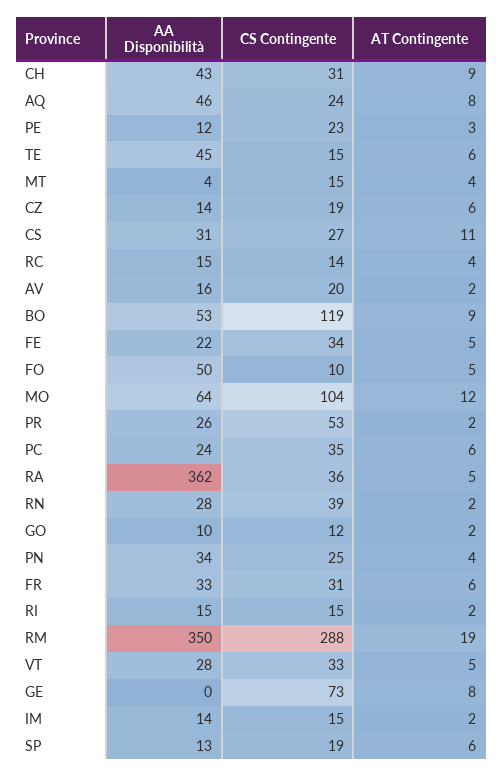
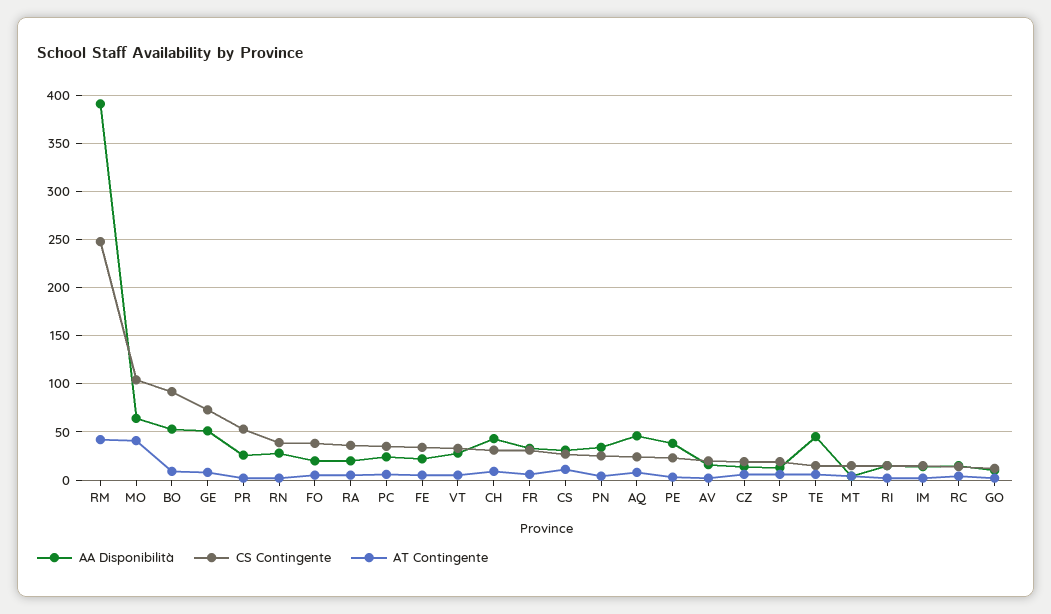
  {
    "AA Disponibilità": {
      "CH": 43,
      "AQ": 46,
-     "PE": 12,
+     "PE": 40,
      "TE": 45,
      "MT": 4,
      "CZ": 14,
      "CS": 31,
      "RC": 15,
      "AV": 16,
      "BO": 53,
      "FE": 22,
-     "FO": 50,
+     "FO": 20,
      "MO": 64,
      "PR": 26,
      "PC": 24,
-     "RA": 362,
+     "RA": 20,
      "RN": 28,
      "GO": 10,
      "PN": 34,
      "FR": 33,
      "RI": 15,
-     "RM": 350,
+     "RM": 390,
      "VT": 28,
-     "GE": 0,
+     "GE": 50,
      "IM": 14,
      "SP": 13
    },
    "CS Contingente": {
      "CH": 31,
      "AQ": 24,
      "PE": 23,
      "TE": 15,
      "MT": 15,
      "CZ": 19,
      "CS": 27,
      "RC": 14,
      "AV": 20,
-     "BO": 119,
+     "BO": 90,
      "FE": 34,
-     "FO": 10,
+     "FO": 40,
      "MO": 104,
      "PR": 53,
      "PC": 35,
      "RA": 36,
      "RN": 39,
      "GO": 12,
      "PN": 25,
      "FR": 31,
      "RI": 15,
-     "RM": 288,
+     "RM": 250,
      "VT": 33,
      "GE": 73,
      "IM": 15,
      "SP": 19
    },
    "AT Contingente": {
      "CH": 9,
      "AQ": 8,
      "PE": 3,
      "TE": 6,
      "MT": 4,
      "CZ": 6,
      "CS": 11,
      "RC": 4,
      "AV": 2,
      "BO": 9,
      "FE": 5,
      "FO": 5,
-     "MO": 12,
+     "MO": 40,
      "PR": 2,
      "PC": 6,
      "RA": 5,
      "RN": 2,
      "GO": 2,
      "PN": 4,
      "FR": 6,
      "RI": 2,
-     "RM": 19,
+     "RM": 40,
      "VT": 5,
      "GE": 8,
      "IM": 2,
      "SP": 6
    }
  }

